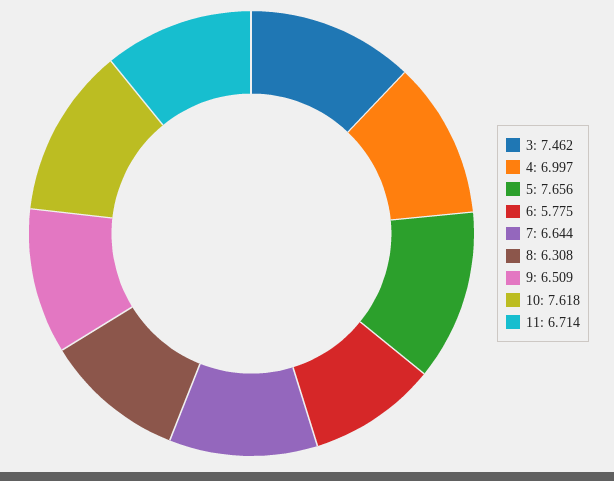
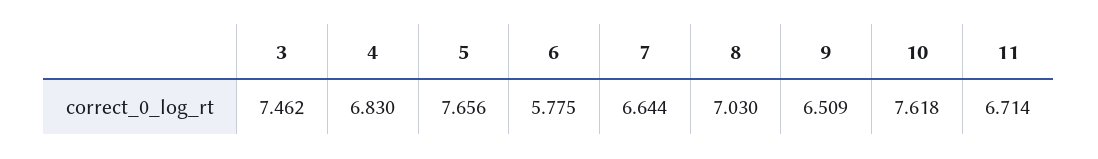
  {
    "3": 7.462,
-   "4": 6.997,
+   "4": 6.83,
    "5": 7.656,
    "6": 5.775,
    "7": 6.644,
-   "8": 6.308,
+   "8": 7.03,
    "9": 6.509,
    "10": 7.618,
    "11": 6.714
  }

